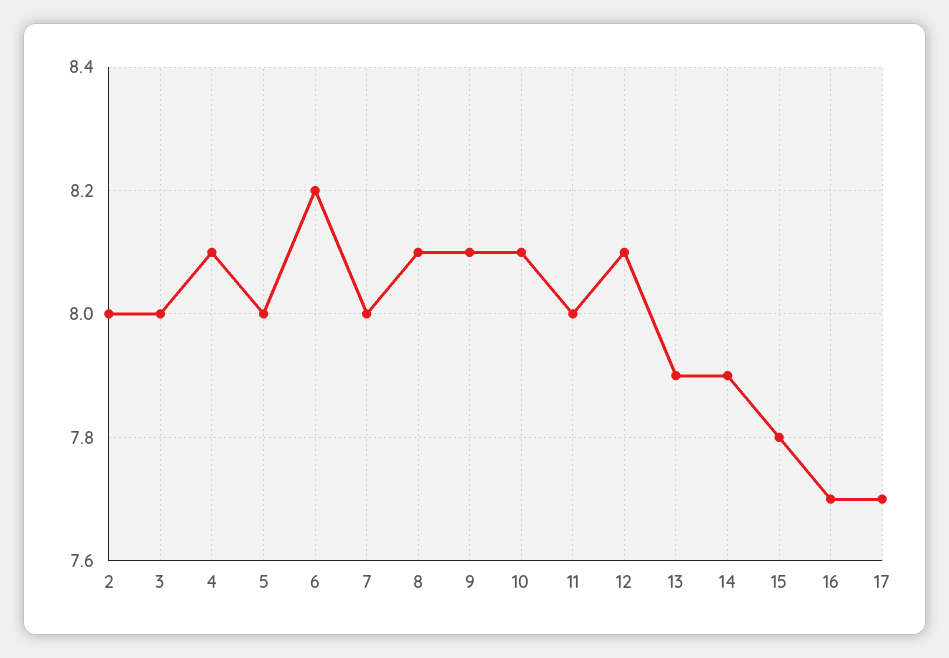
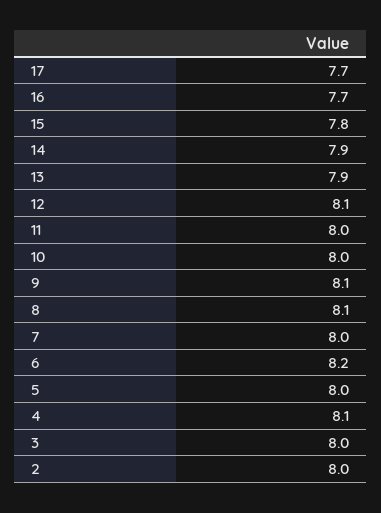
  {
    "2": 8,
    "3": 8,
    "4": 8.1,
    "5": 8,
    "6": 8.2,
    "7": 8,
    "8": 8.1,
    "9": 8.1,
-   "10": 8.1,
+   "10": 8,
    "11": 8,
    "12": 8.1,
    "13": 7.9,
    "14": 7.9,
    "15": 7.8,
    "16": 7.7,
    "17": 7.7
  }

